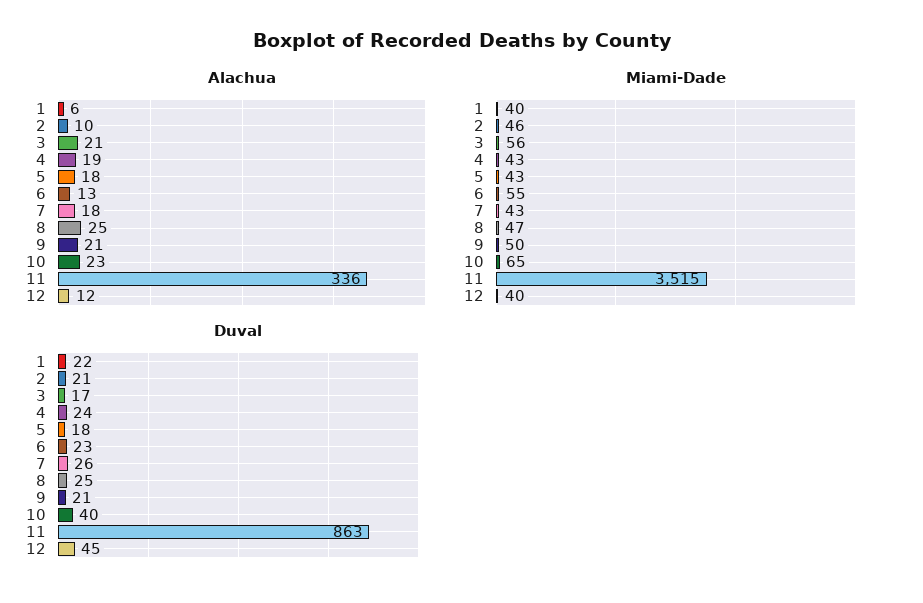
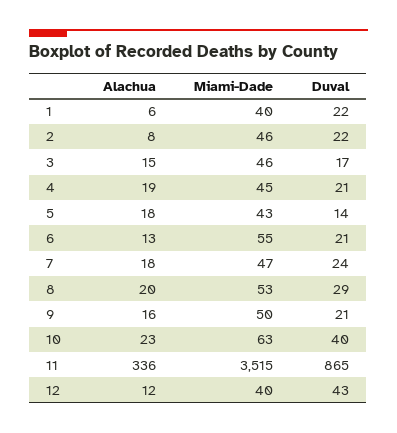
  {
    "Alachua": {
      "1": 6,
-     "2": 10,
+     "2": 8,
-     "3": 21,
+     "3": 15,
      "4": 19,
      "5": 18,
      "6": 13,
      "7": 18,
-     "8": 25,
+     "8": 20,
-     "9": 21,
+     "9": 16,
      "10": 23,
      "11": 336,
      "12": 12
    },
    "Miami-Dade": {
      "1": 40,
      "2": 46,
-     "3": 56,
+     "3": 46,
-     "4": 43,
+     "4": 45,
      "5": 43,
      "6": 55,
-     "7": 43,
+     "7": 47,
-     "8": 47,
+     "8": 53,
      "9": 50,
-     "10": 65,
+     "10": 63,
      "11": 3515,
      "12": 40
    },
    "Duval": {
      "1": 22,
-     "2": 21,
+     "2": 22,
      "3": 17,
-     "4": 24,
+     "4": 21,
-     "5": 18,
+     "5": 14,
-     "6": 23,
+     "6": 21,
-     "7": 26,
+     "7": 24,
-     "8": 25,
+     "8": 29,
      "9": 21,
      "10": 40,
-     "11": 863,
+     "11": 865,
-     "12": 45
+     "12": 43
    }
  }

